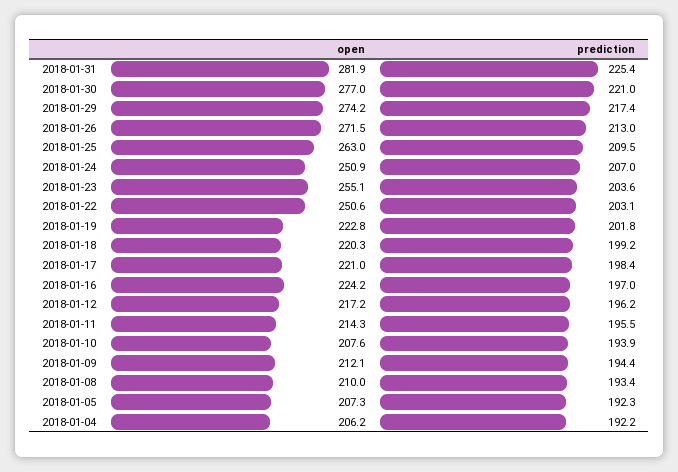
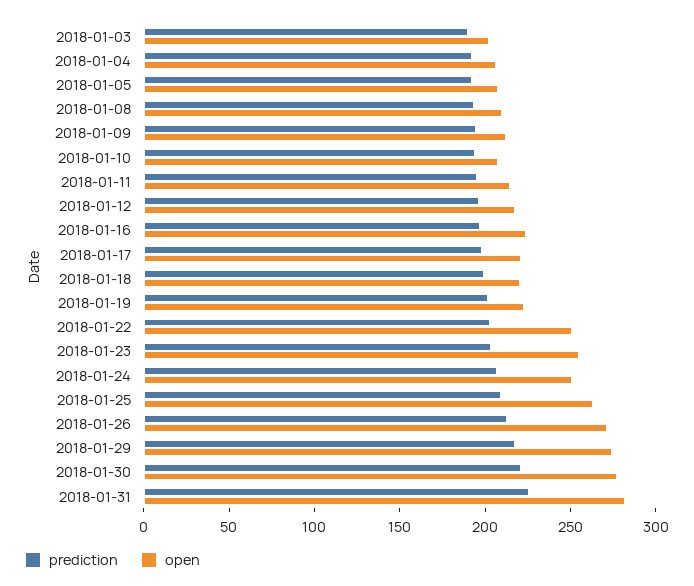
  {
    "open": {
      "2018-01-31": 281.9,
      "2018-01-30": 277,
      "2018-01-29": 274.2,
      "2018-01-26": 271.5,
      "2018-01-25": 263,
      "2018-01-24": 250.9,
      "2018-01-23": 255.1,
      "2018-01-22": 250.6,
      "2018-01-19": 222.8,
      "2018-01-18": 220.3,
      "2018-01-17": 221,
      "2018-01-16": 224.2,
      "2018-01-12": 217.2,
      "2018-01-11": 214.3,
      "2018-01-10": 207.6,
      "2018-01-09": 212.1,
      "2018-01-08": 210,
      "2018-01-05": 207.3,
-     "2018-01-04": 206.2
+     "2018-01-04": 206.2,
+     "2018-01-03": 200
    },
    "prediction": {
      "2018-01-31": 225.4,
      "2018-01-30": 221,
      "2018-01-29": 217.4,
      "2018-01-26": 213,
      "2018-01-25": 209.5,
      "2018-01-24": 207,
      "2018-01-23": 203.6,
      "2018-01-22": 203.1,
      "2018-01-19": 201.8,
      "2018-01-18": 199.2,
      "2018-01-17": 198.4,
      "2018-01-16": 197,
      "2018-01-12": 196.2,
      "2018-01-11": 195.5,
      "2018-01-10": 193.9,
      "2018-01-09": 194.4,
      "2018-01-08": 193.4,
      "2018-01-05": 192.3,
-     "2018-01-04": 192.2
+     "2018-01-04": 192.2,
+     "2018-01-03": 190
    }
  }

